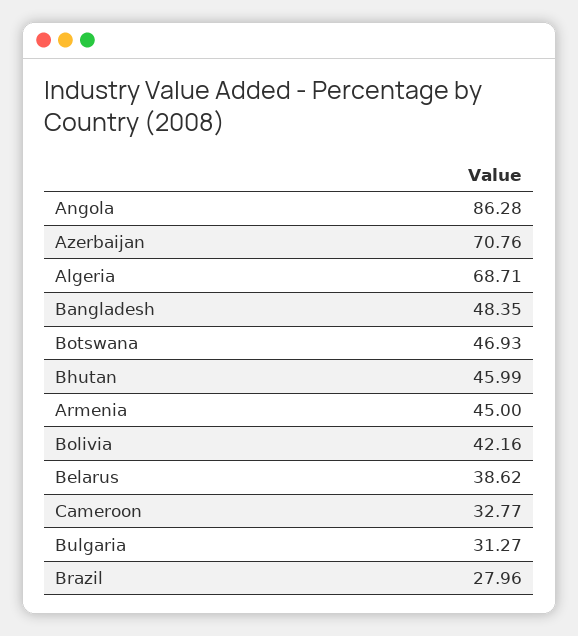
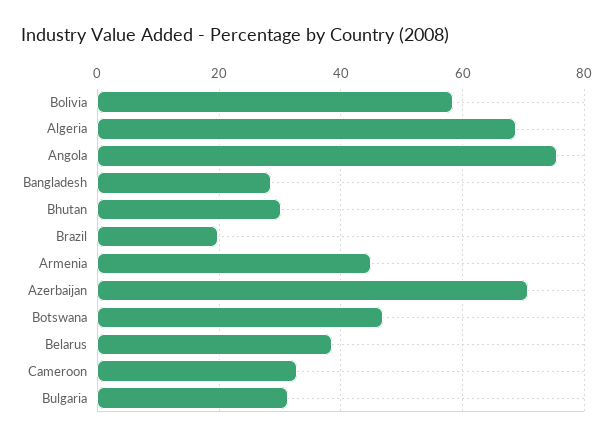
  {
-   "Angola": 86.28,
+   "Angola": 76,
    "Azerbaijan": 70.76,
    "Algeria": 68.71,
-   "Bangladesh": 48.35,
+   "Bangladesh": 28,
    "Botswana": 46.93,
-   "Bhutan": 45.99,
+   "Bhutan": 30,
    "Armenia": 45,
-   "Bolivia": 42.16,
+   "Bolivia": 58,
    "Belarus": 38.62,
    "Cameroon": 32.77,
    "Bulgaria": 31.27,
-   "Brazil": 27.96
+   "Brazil": 20
  }

